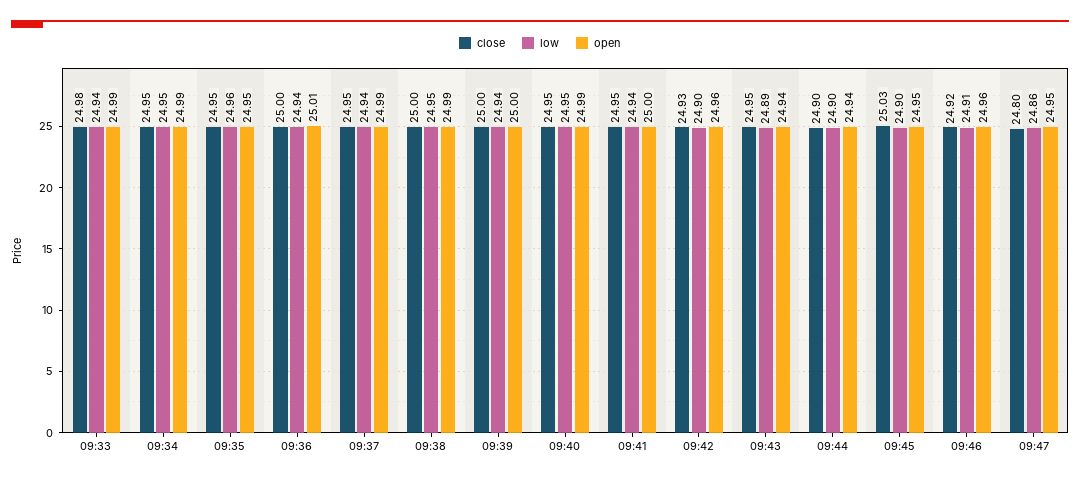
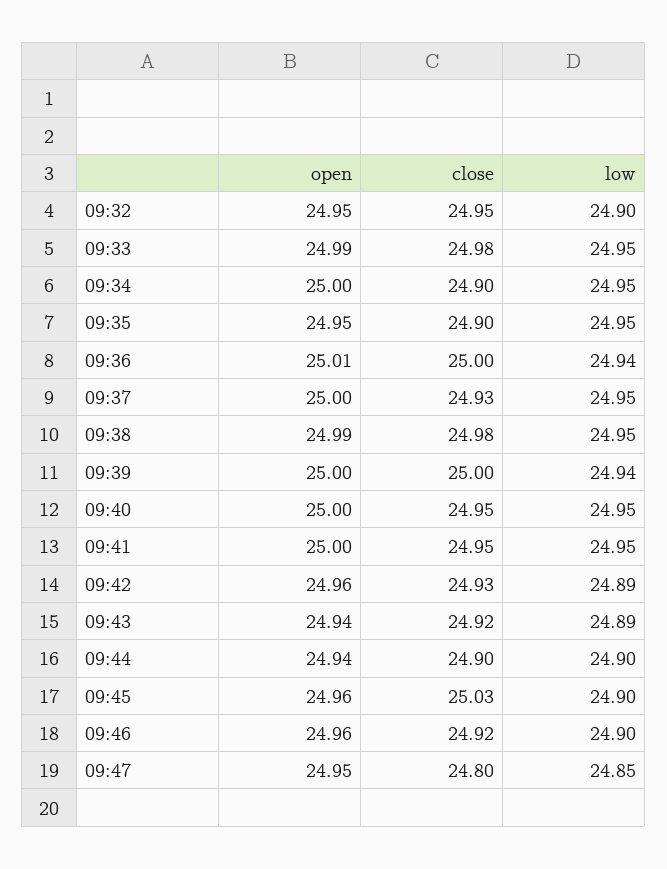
  {
    "close": {
      "09:33": 24.98,
-     "09:34": 24.95,
+     "09:34": 24.9,
-     "09:35": 24.95,
+     "09:35": 24.9,
      "09:36": 25,
-     "09:37": 24.95,
+     "09:37": 24.93,
-     "09:38": 25,
+     "09:38": 24.98,
      "09:39": 25,
      "09:40": 24.95,
      "09:41": 24.95,
      "09:42": 24.93,
-     "09:43": 24.95,
+     "09:43": 24.92,
      "09:44": 24.9,
      "09:45": 25.03,
      "09:46": 24.92,
-     "09:47": 24.8
+     "09:47": 24.8,
+     "09:32": 24.95
    },
    "low": {
-     "09:33": 24.94,
+     "09:33": 24.95,
      "09:34": 24.95,
-     "09:35": 24.96,
+     "09:35": 24.95,
      "09:36": 24.94,
-     "09:37": 24.94,
+     "09:37": 24.95,
      "09:38": 24.95,
      "09:39": 24.94,
      "09:40": 24.95,
-     "09:41": 24.94,
+     "09:41": 24.95,
-     "09:42": 24.9,
+     "09:42": 24.89,
      "09:43": 24.89,
      "09:44": 24.9,
      "09:45": 24.9,
-     "09:46": 24.91,
+     "09:46": 24.9,
-     "09:47": 24.86
+     "09:47": 24.85,
+     "09:32": 24.9
    },
    "open": {
      "09:33": 24.99,
-     "09:34": 24.99,
+     "09:34": 25,
      "09:35": 24.95,
      "09:36": 25.01,
-     "09:37": 24.99,
+     "09:37": 25,
      "09:38": 24.99,
      "09:39": 25,
-     "09:40": 24.99,
+     "09:40": 25,
      "09:41": 25,
      "09:42": 24.96,
      "09:43": 24.94,
      "09:44": 24.94,
-     "09:45": 24.95,
+     "09:45": 24.96,
      "09:46": 24.96,
-     "09:47": 24.95
+     "09:47": 24.95,
+     "09:32": 24.95
    }
  }

